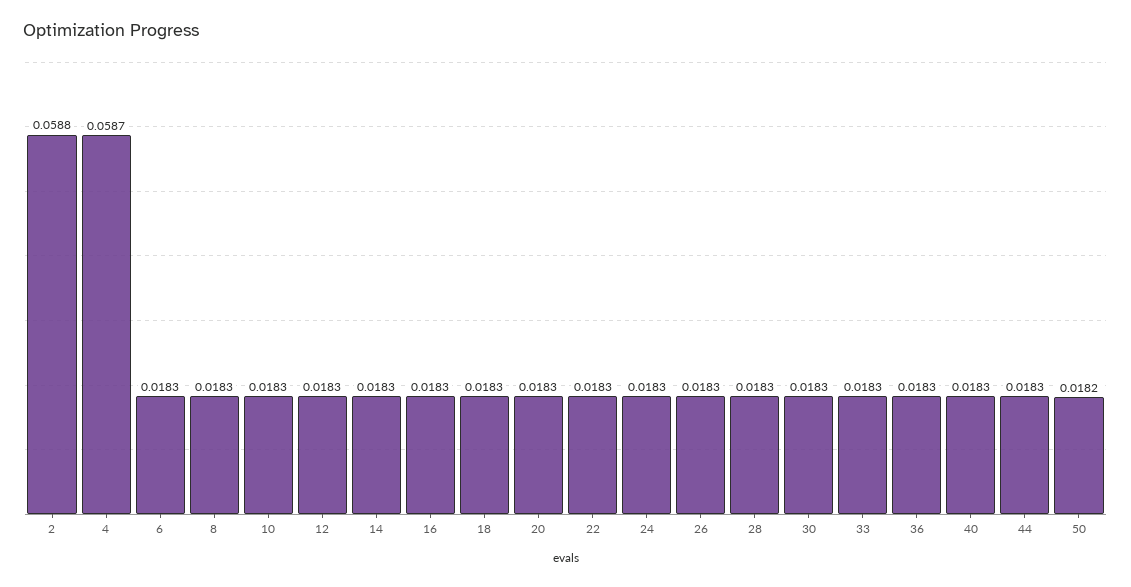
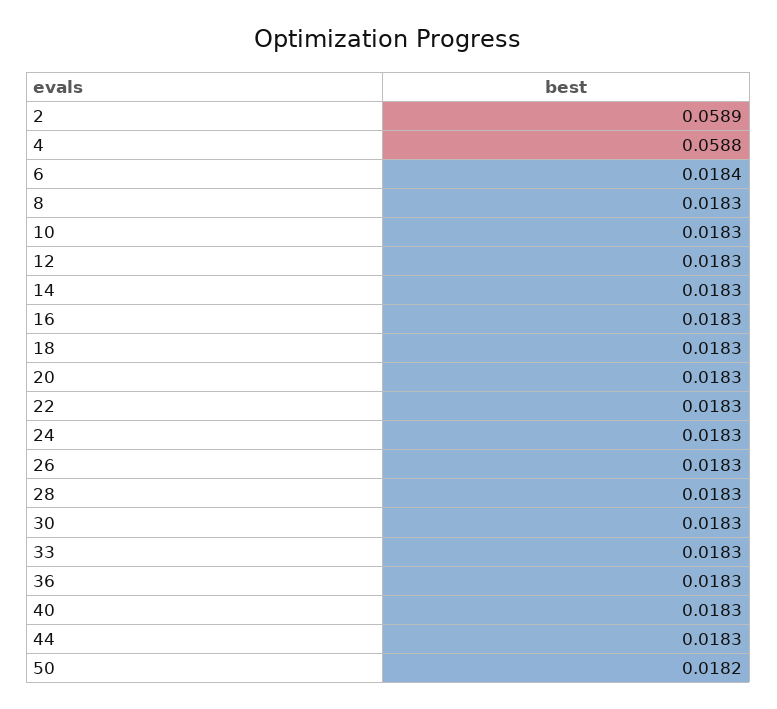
  {
-   "2": 0.0588,
+   "2": 0.0589,
-   "4": 0.0587,
+   "4": 0.0588,
-   "6": 0.0183,
+   "6": 0.0184,
    "8": 0.0183,
    "10": 0.0183,
    "12": 0.0183,
    "14": 0.0183,
    "16": 0.0183,
    "18": 0.0183,
    "20": 0.0183,
    "22": 0.0183,
    "24": 0.0183,
    "26": 0.0183,
    "28": 0.0183,
    "30": 0.0183,
    "33": 0.0183,
    "36": 0.0183,
    "40": 0.0183,
    "44": 0.0183,
    "50": 0.0182
  }

